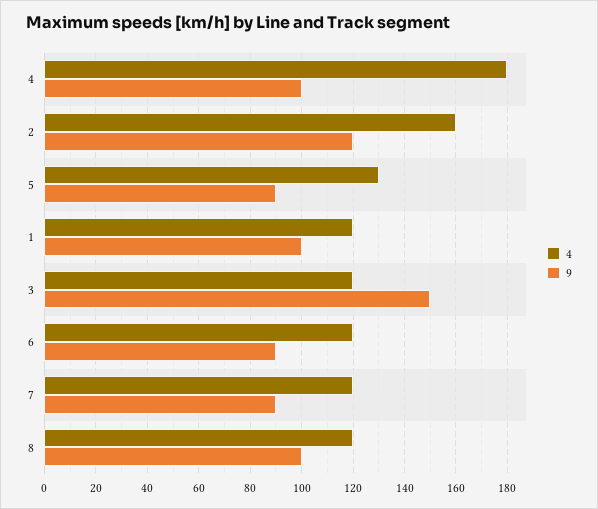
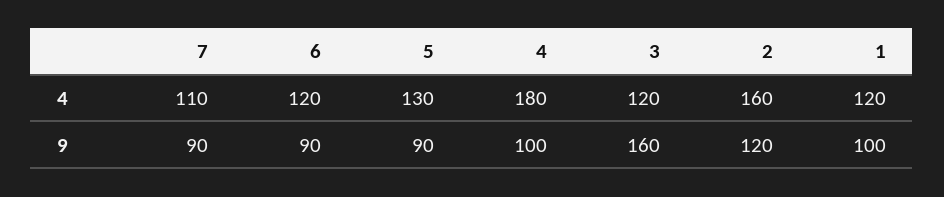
  {
    "4": {
      "4": 180,
      "2": 160,
      "5": 130,
      "1": 120,
      "3": 120,
      "6": 120,
-     "7": 120,
+     "7": 110
-     "8": 120
    },
    "9": {
      "4": 100,
      "2": 120,
      "5": 90,
      "1": 100,
-     "3": 150,
+     "3": 160,
      "6": 90,
-     "7": 90,
+     "7": 90
-     "8": 100
    }
  }

